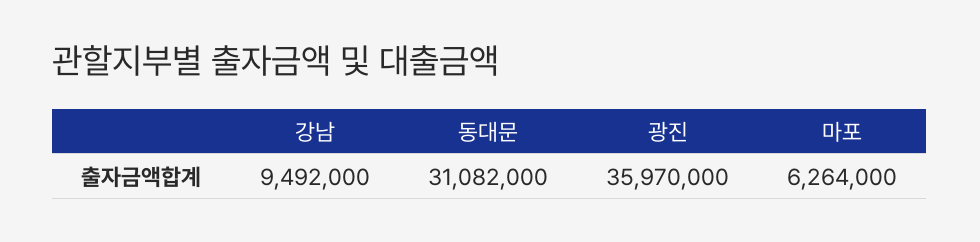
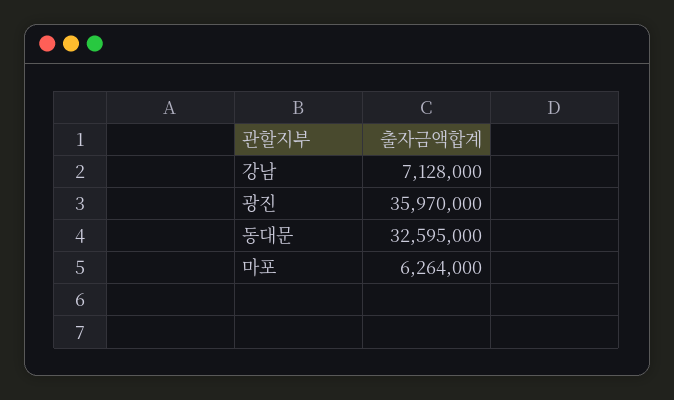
  {
-   "강남": 9492000,
+   "강남": 7128000,
-   "동대문": 31082000,
+   "동대문": 32595000,
    "광진": 35970000,
    "마포": 6264000
  }

